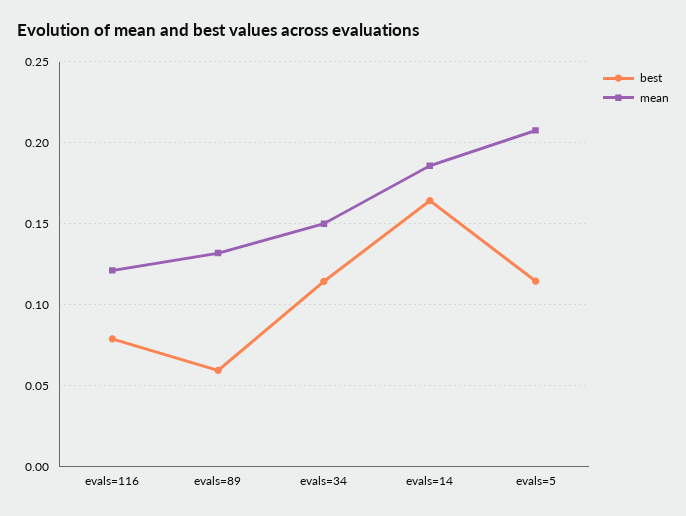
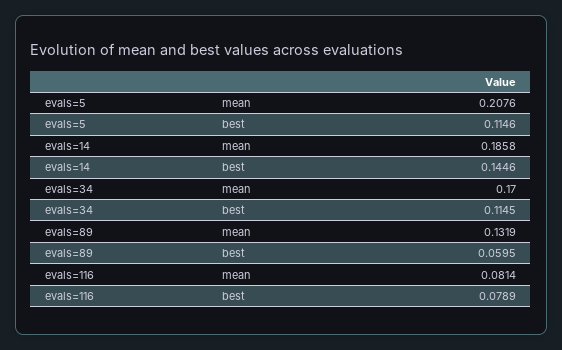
  {
    "best": {
      "evals=116": 0.0789,
      "evals=89": 0.0595,
      "evals=34": 0.1145,
-     "evals=14": 0.165,
+     "evals=14": 0.1446,
      "evals=5": 0.1146
    },
    "mean": {
-     "evals=116": 0.12,
+     "evals=116": 0.0814,
      "evals=89": 0.1319,
-     "evals=34": 0.15,
+     "evals=34": 0.17,
      "evals=14": 0.1858,
      "evals=5": 0.2076
    }
  }

